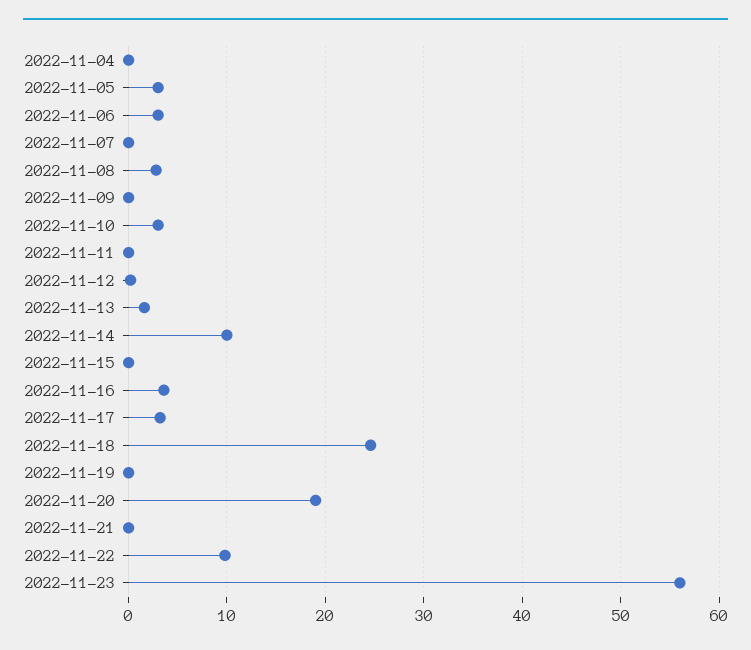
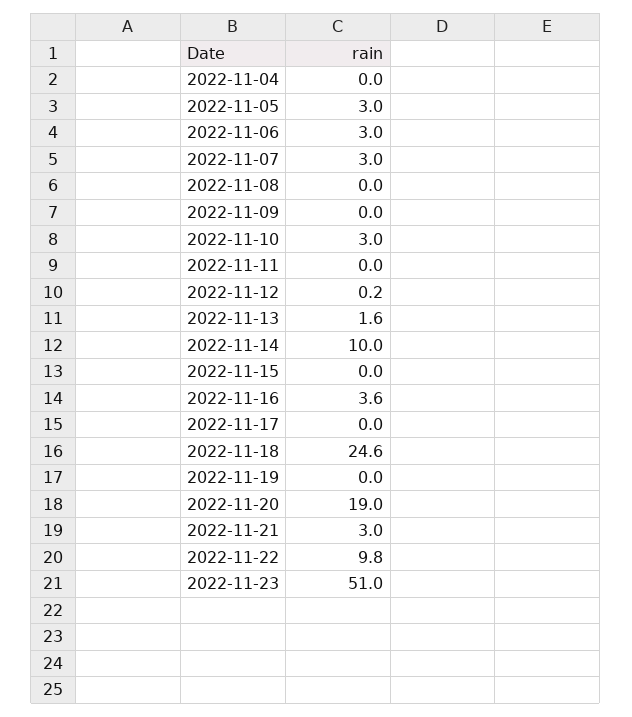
  {
    "2022-11-04": 0,
    "2022-11-05": 3,
    "2022-11-06": 3,
-   "2022-11-07": 0,
+   "2022-11-07": 3,
-   "2022-11-08": 3,
+   "2022-11-08": 0,
    "2022-11-09": 0,
    "2022-11-10": 3,
    "2022-11-11": 0,
    "2022-11-12": 0.2,
    "2022-11-13": 1.6,
    "2022-11-14": 10,
    "2022-11-15": 0,
    "2022-11-16": 3.6,
-   "2022-11-17": 3,
+   "2022-11-17": 0,
    "2022-11-18": 24.6,
    "2022-11-19": 0,
    "2022-11-20": 19,
-   "2022-11-21": 0,
+   "2022-11-21": 3,
    "2022-11-22": 9.8,
-   "2022-11-23": 56
+   "2022-11-23": 51
  }

